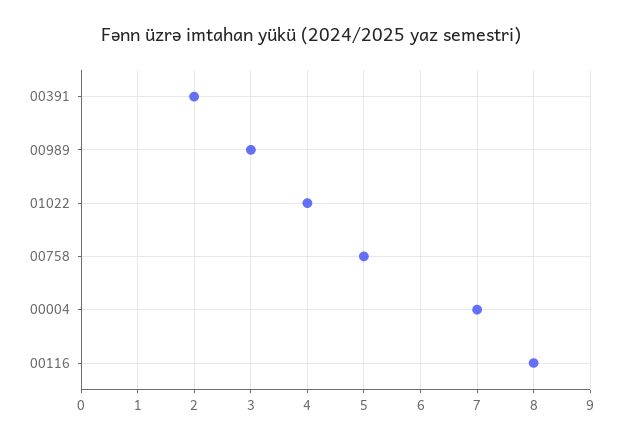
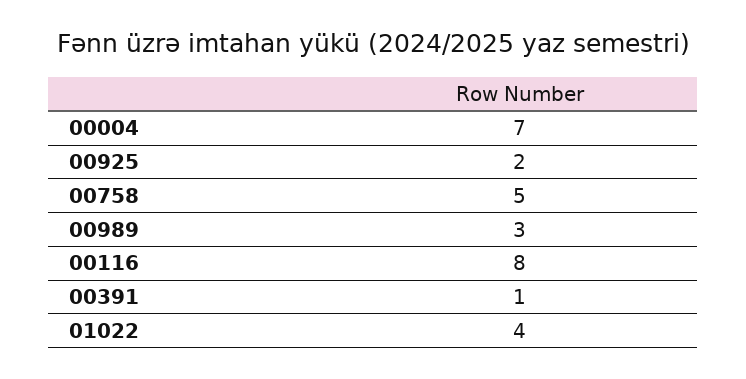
  {
-   "00391": 2,
+   "00391": 1,
    "00989": 3,
    "01022": 4,
    "00758": 5,
    "00004": 7,
-   "00116": 8
+   "00116": 8,
+   "00925": 2
  }

